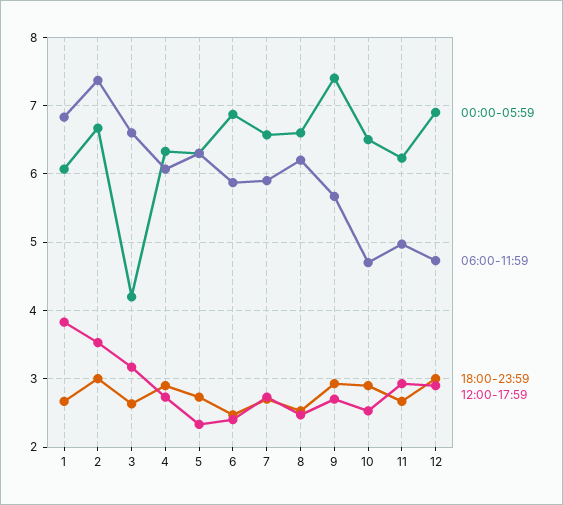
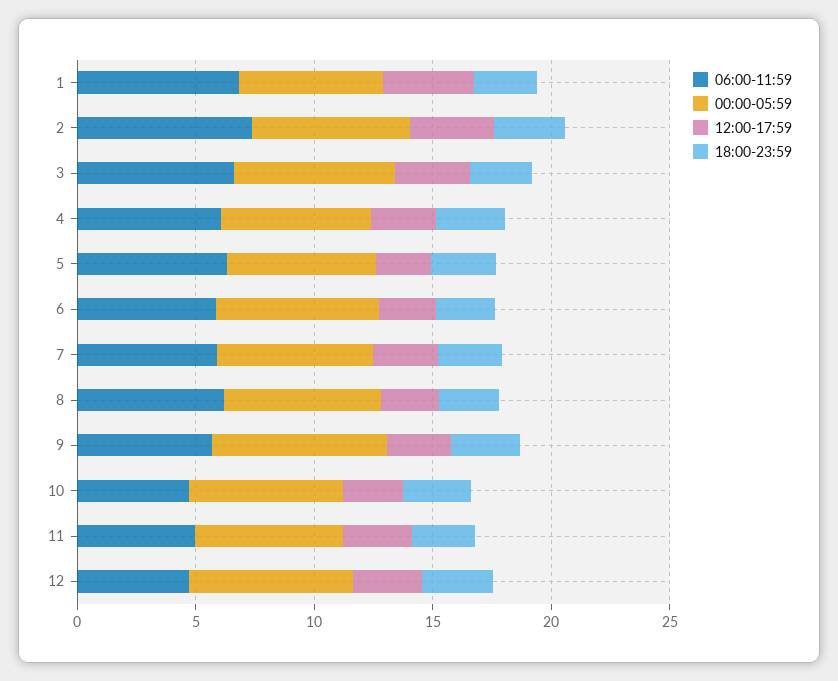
  {
    "00:00-05:59": {
      "1": 6.1,
      "2": 6.7,
-     "3": 4.2,
+     "3": 7,
      "4": 6.3,
      "5": 6.3,
      "6": 6.9,
      "7": 6.6,
      "8": 6.6,
      "9": 7.4,
      "10": 6.5,
      "11": 6.2,
      "12": 6.9
    },
    "06:00-11:59": {
      "1": 6.8,
      "2": 7.4,
      "3": 6.6,
      "4": 6.1,
      "5": 6.3,
      "6": 5.9,
      "7": 5.9,
      "8": 6.2,
      "9": 5.7,
      "10": 4.7,
      "11": 5,
      "12": 4.7
    },
    "18:00-23:59": {
      "1": 2.7,
      "2": 3,
      "3": 2.6,
      "4": 2.9,
      "5": 2.7,
      "6": 2.5,
      "7": 2.7,
      "8": 2.5,
      "9": 2.9,
      "10": 2.9,
      "11": 2.7,
      "12": 3
    },
    "12:00-17:59": {
      "1": 3.8,
      "2": 3.5,
      "3": 3.2,
      "4": 2.7,
      "5": 2.3,
      "6": 2.4,
      "7": 2.7,
      "8": 2.5,
      "9": 2.7,
      "10": 2.5,
      "11": 2.9,
      "12": 2.9
    }
  }

